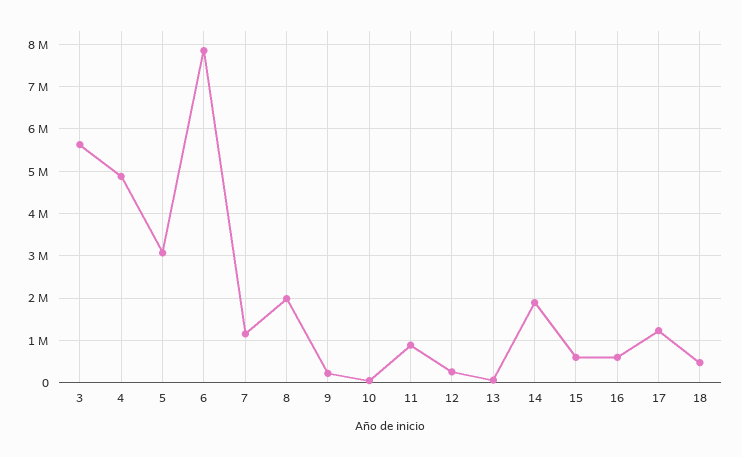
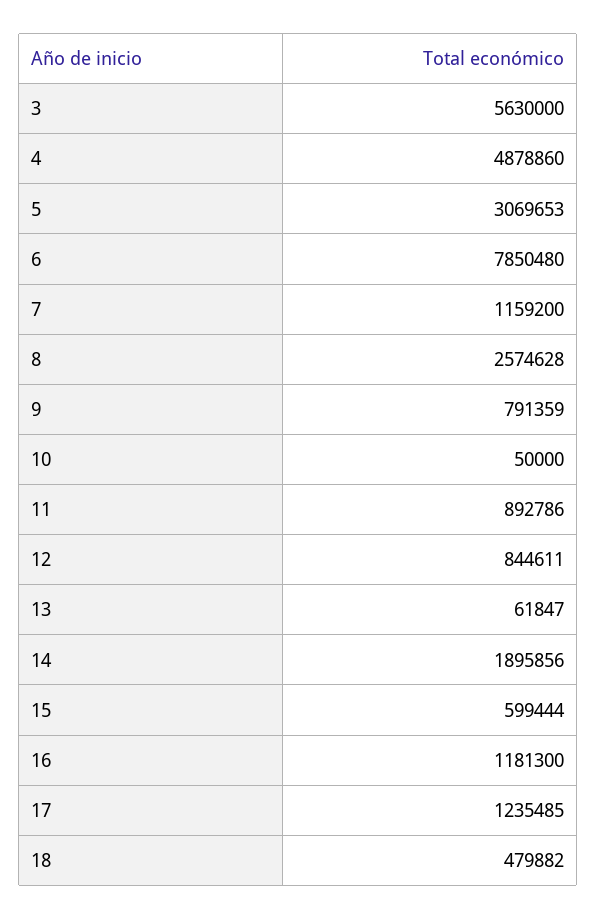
  {
    "3": 5630000,
    "4": 4878860,
    "5": 3069653,
    "6": 7850480,
    "7": 1159200,
-   "8": 2000000,
+   "8": 2574628,
-   "9": 200000,
+   "9": 791359,
    "10": 50000,
    "11": 892786,
-   "12": 200000,
+   "12": 844611,
    "13": 61847,
    "14": 1895856,
    "15": 599444,
-   "16": 600000,
+   "16": 1181300,
    "17": 1235485,
    "18": 479882
  }

